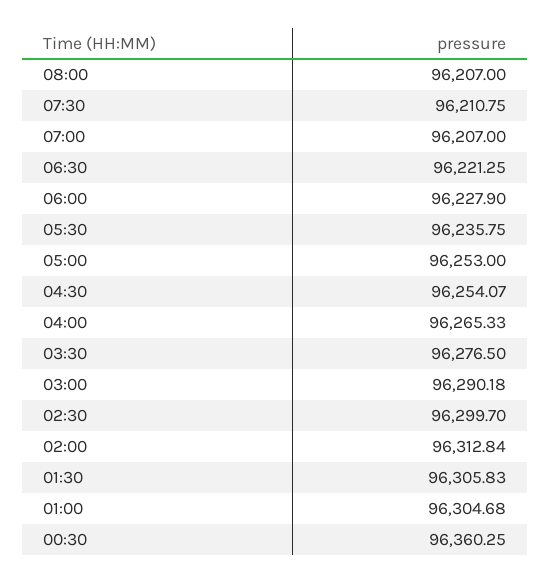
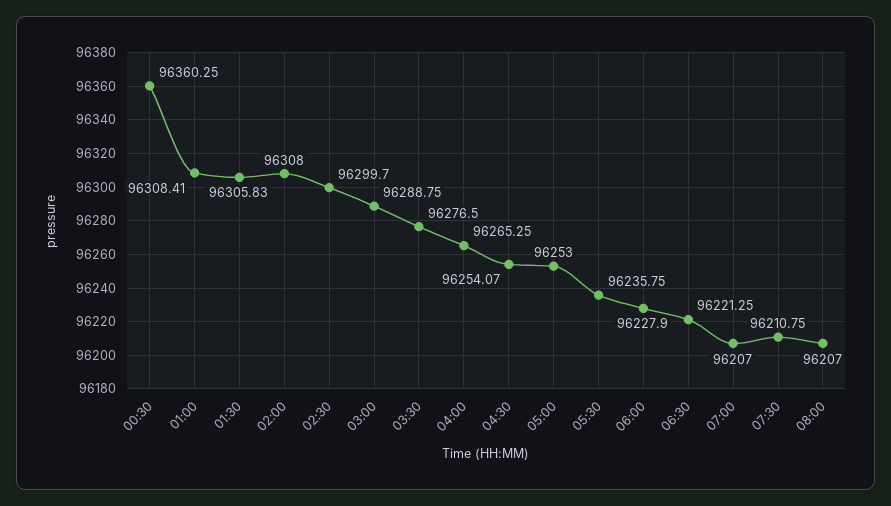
  {
    "08:00": 96207,
    "07:30": 96210.75,
    "07:00": 96207,
    "06:30": 96221.25,
    "06:00": 96227.9,
    "05:30": 96235.75,
    "05:00": 96253,
    "04:30": 96254.07,
-   "04:00": 96265.33,
+   "04:00": 96265.25,
    "03:30": 96276.5,
-   "03:00": 96290.18,
+   "03:00": 96288.75,
    "02:30": 96299.7,
-   "02:00": 96312.84,
+   "02:00": 96308,
    "01:30": 96305.83,
-   "01:00": 96304.68,
+   "01:00": 96308.41,
    "00:30": 96360.25
  }

